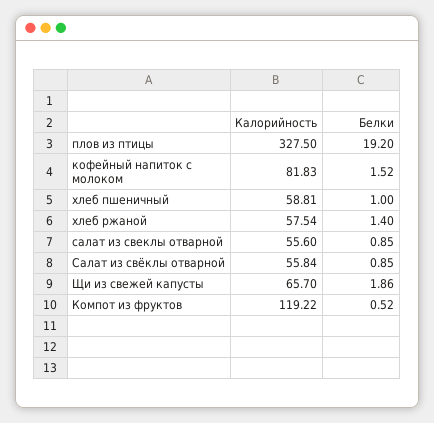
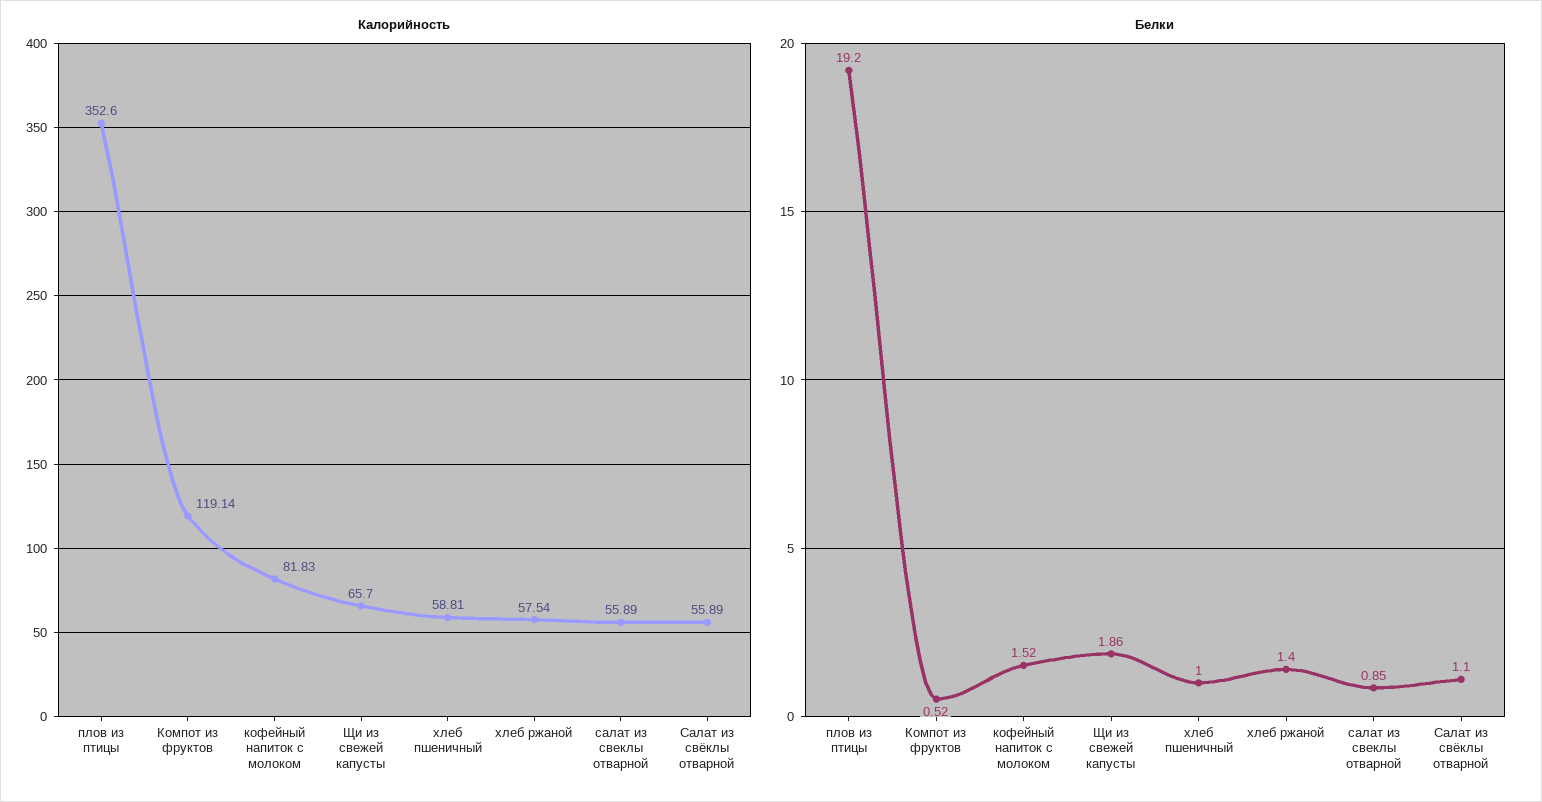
  {
    "Калорийность": {
-     "плов из птицы": 327.5,
+     "плов из птицы": 352.6,
      "кофейный напиток с молоком": 81.83,
      "хлеб пшеничный": 58.81,
      "хлеб ржаной": 57.54,
-     "салат из свеклы отварной": 55.6,
+     "салат из свеклы отварной": 55.89,
-     "Салат из свёклы отварной": 55.84,
+     "Салат из свёклы отварной": 55.89,
      "Щи из свежей капусты": 65.7,
-     "Компот из фруктов": 119.22
+     "Компот из фруктов": 119.14
    },
    "Белки": {
      "плов из птицы": 19.2,
      "кофейный напиток с молоком": 1.52,
      "хлеб пшеничный": 1,
      "хлеб ржаной": 1.4,
      "салат из свеклы отварной": 0.85,
-     "Салат из свёклы отварной": 0.85,
+     "Салат из свёклы отварной": 1.1,
      "Щи из свежей капусты": 1.86,
      "Компот из фруктов": 0.52
    }
  }

